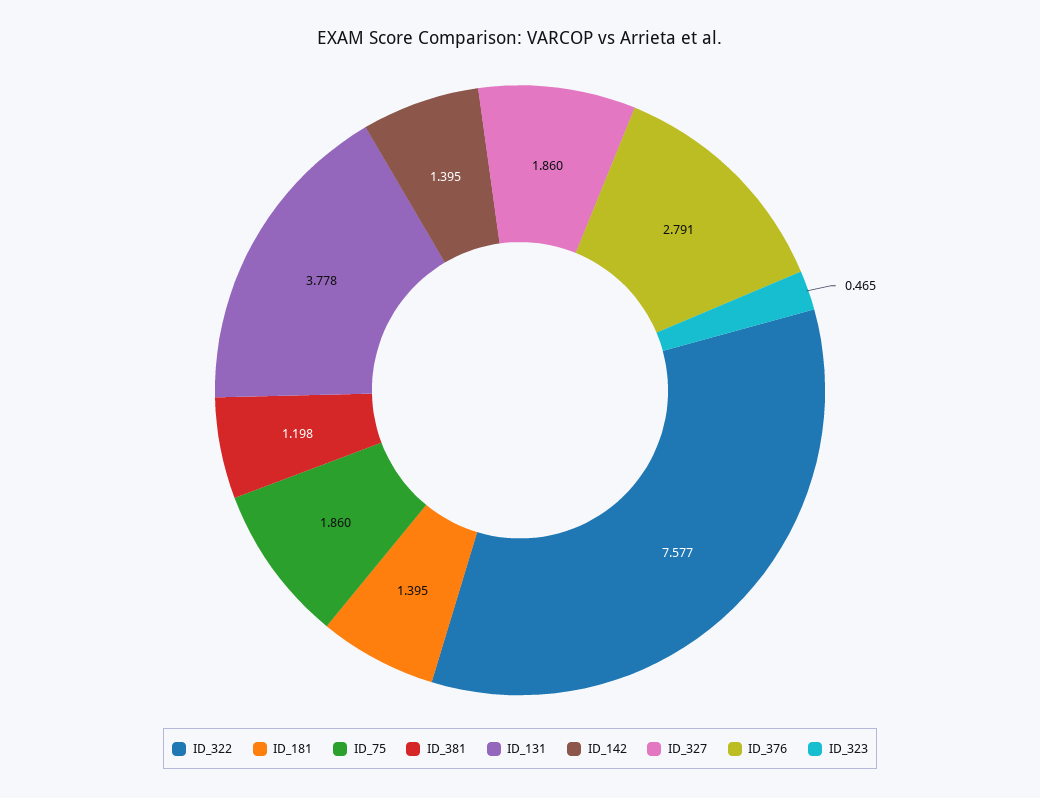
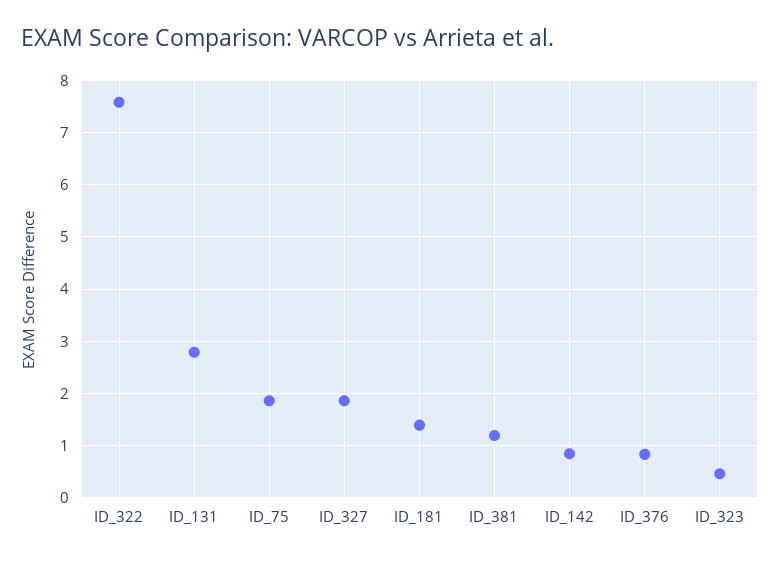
  {
    "ID_322": 7.577,
    "ID_181": 1.395,
    "ID_75": 1.86,
    "ID_381": 1.198,
-   "ID_131": 3.778,
+   "ID_131": 2.8,
-   "ID_142": 1.395,
+   "ID_142": 0.8,
    "ID_327": 1.86,
-   "ID_376": 2.791,
+   "ID_376": 0.8,
    "ID_323": 0.465
  }

